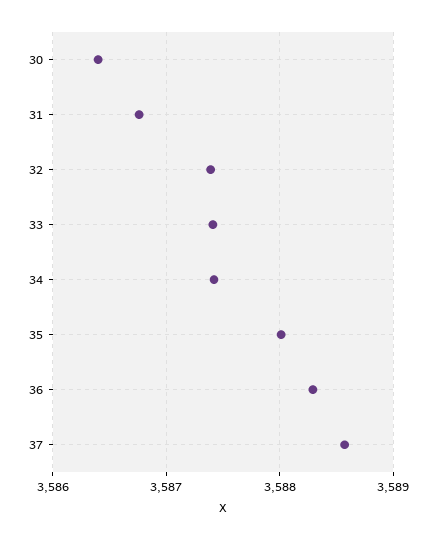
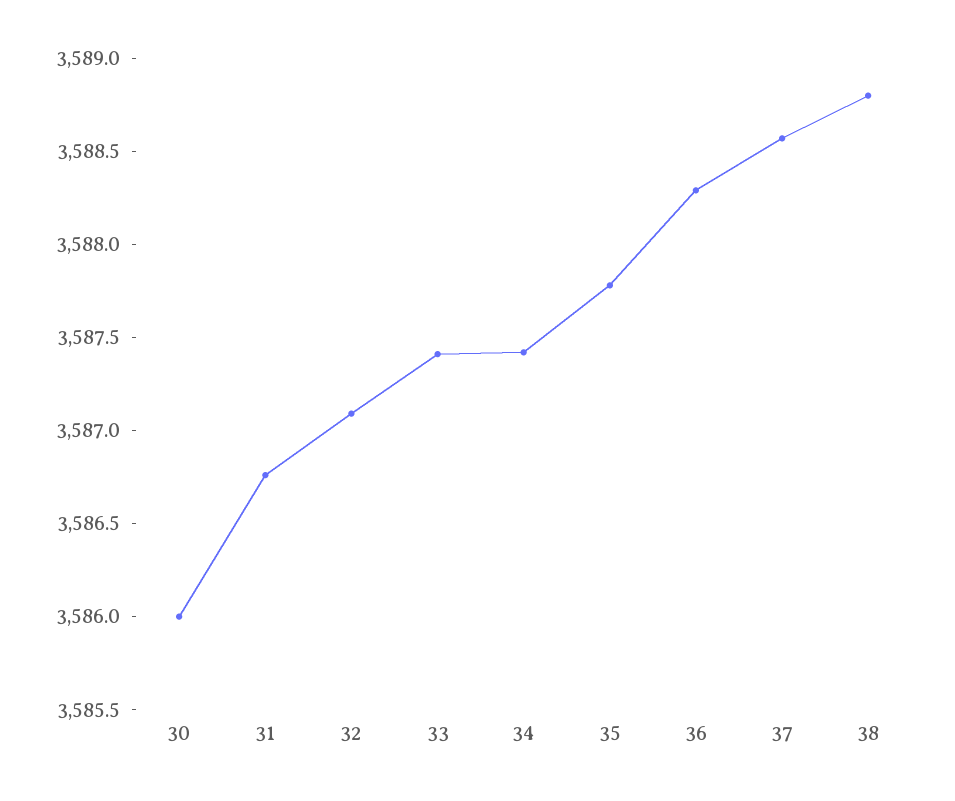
  {
-   "30": 3586.4,
+   "30": 3586,
    "31": 3586.8,
-   "32": 3587.4,
+   "32": 3587.1,
    "33": 3587.4,
    "34": 3587.4,
-   "35": 3588,
+   "35": 3587.8,
    "36": 3588.3,
-   "37": 3588.6
+   "37": 3588.6,
+   "38": 3588.8
  }

